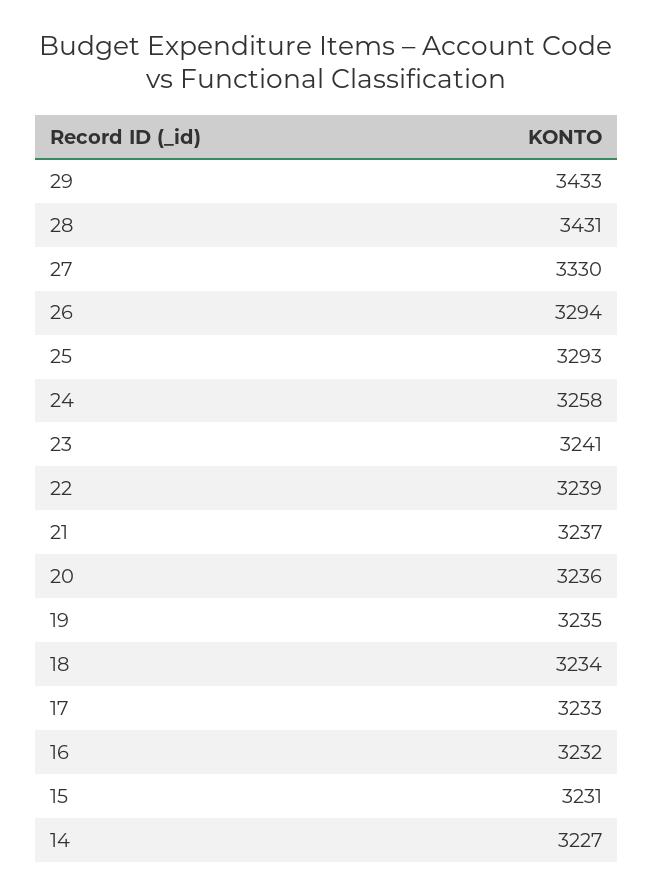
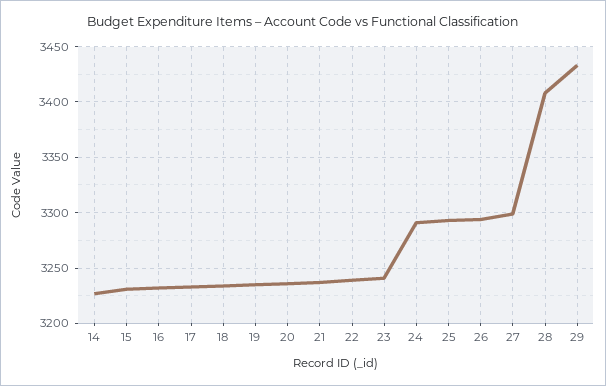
  {
    "29": 3433,
-   "28": 3431,
+   "28": 3410,
-   "27": 3330,
+   "27": 3300,
    "26": 3294,
    "25": 3293,
-   "24": 3258,
+   "24": 3290,
    "23": 3241,
    "22": 3239,
    "21": 3237,
    "20": 3236,
    "19": 3235,
    "18": 3234,
    "17": 3233,
    "16": 3232,
    "15": 3231,
    "14": 3227
  }

